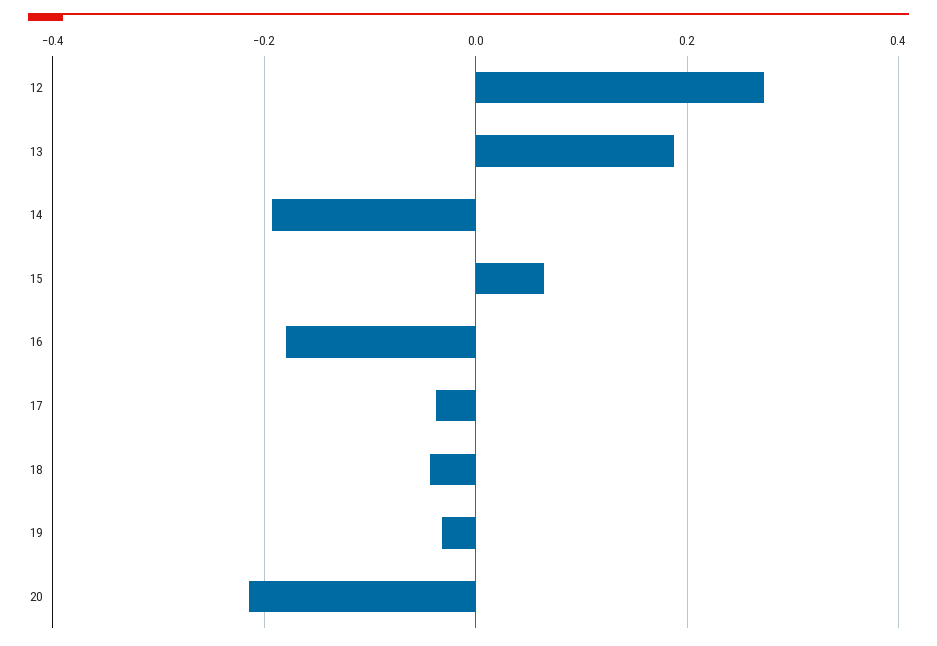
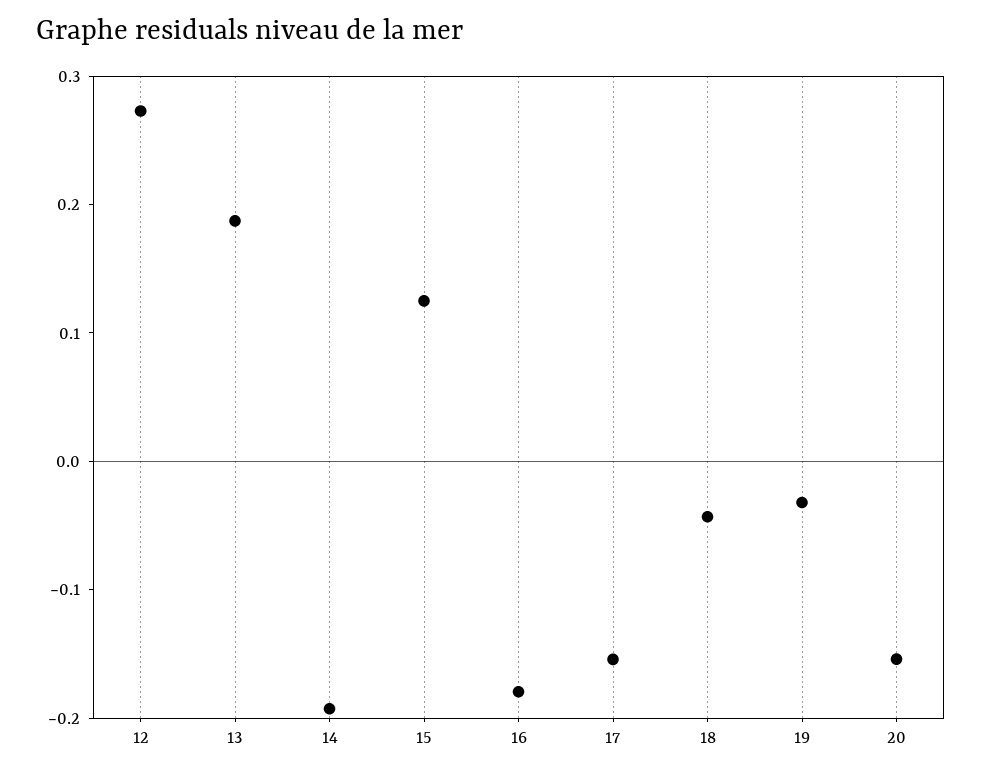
  {
    "12": 0.28,
    "13": 0.18,
    "14": -0.2,
-   "15": 0.06,
+   "15": 0.12,
    "16": -0.18,
-   "17": -0.04,
+   "17": -0.16,
    "18": -0.04,
    "19": -0.04,
-   "20": -0.22
+   "20": -0.16
  }

